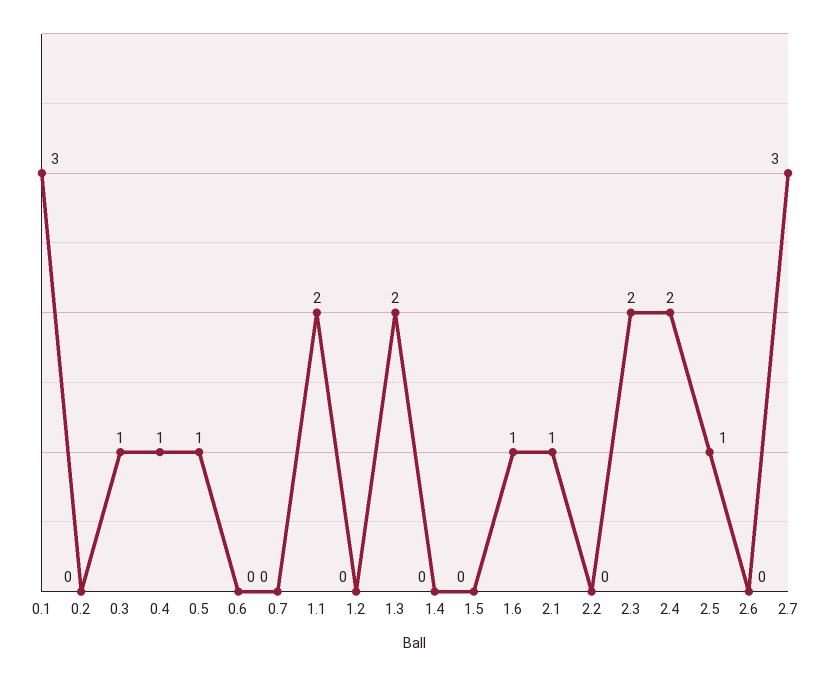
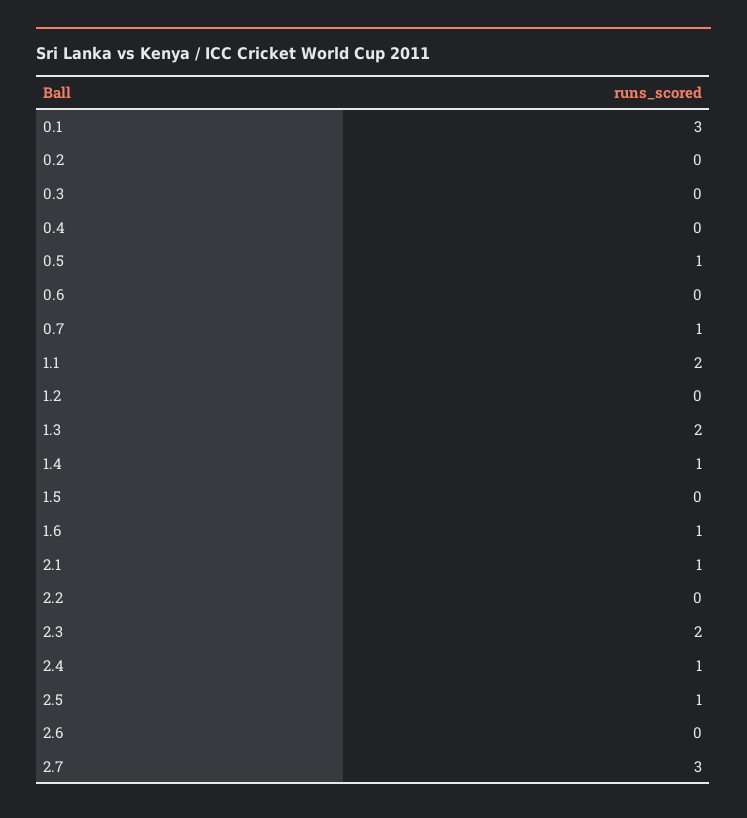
  {
    "0.1": 3,
    "0.2": 0,
-   "0.3": 1,
+   "0.3": 0,
-   "0.4": 1,
+   "0.4": 0,
    "0.5": 1,
    "0.6": 0,
-   "0.7": 0,
+   "0.7": 1,
    "1.1": 2,
    "1.2": 0,
    "1.3": 2,
-   "1.4": 0,
+   "1.4": 1,
    "1.5": 0,
    "1.6": 1,
    "2.1": 1,
    "2.2": 0,
    "2.3": 2,
-   "2.4": 2,
+   "2.4": 1,
    "2.5": 1,
    "2.6": 0,
    "2.7": 3
  }

